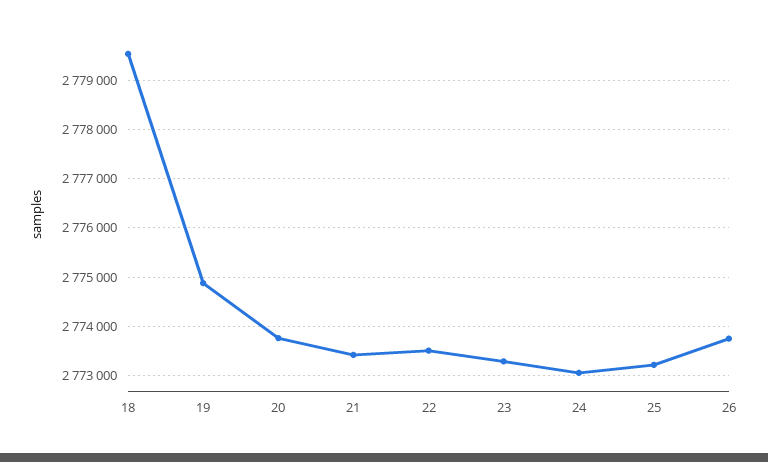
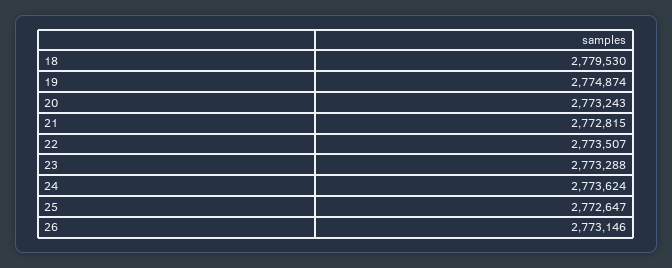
  {
    "18": 2779530,
    "19": 2774874,
-   "20": 2773800,
+   "20": 2773243,
-   "21": 2773400,
+   "21": 2772815,
    "22": 2773507,
    "23": 2773288,
-   "24": 2773000,
+   "24": 2773624,
-   "25": 2773200,
+   "25": 2772647,
-   "26": 2773800
+   "26": 2773146
  }

